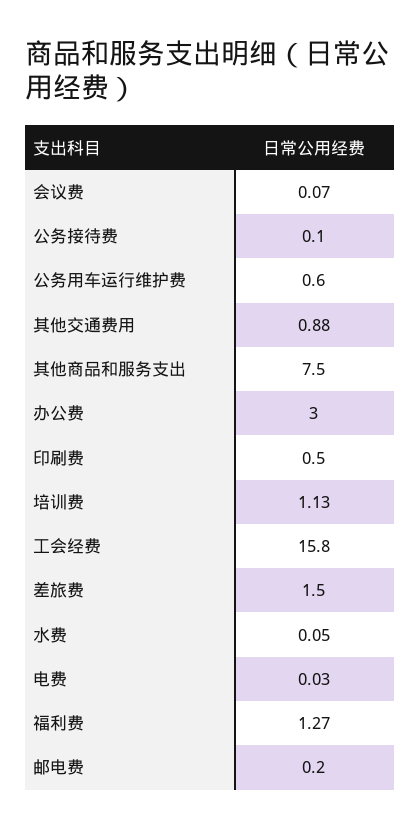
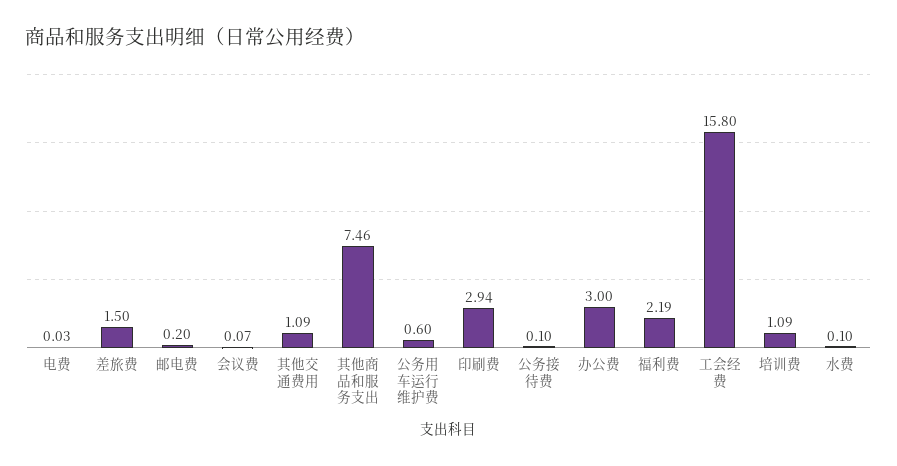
  {
    "会议费": 0.07,
    "公务接待费": 0.1,
    "公务用车运行维护费": 0.6,
-   "其他交通费用": 0.88,
+   "其他交通费用": 1.09,
-   "其他商品和服务支出": 7.5,
+   "其他商品和服务支出": 7.46,
    "办公费": 3,
-   "印刷费": 0.5,
+   "印刷费": 2.94,
-   "培训费": 1.13,
+   "培训费": 1.09,
    "工会经费": 15.8,
    "差旅费": 1.5,
-   "水费": 0.05,
+   "水费": 0.1,
    "电费": 0.03,
-   "福利费": 1.27,
+   "福利费": 2.19,
    "邮电费": 0.2
  }

